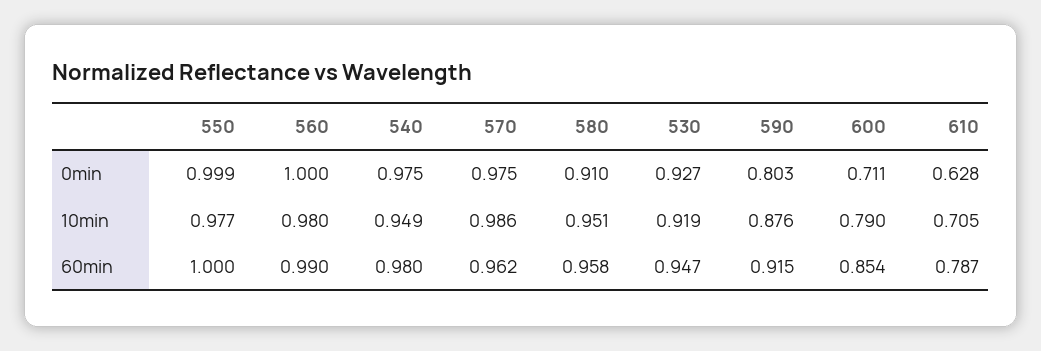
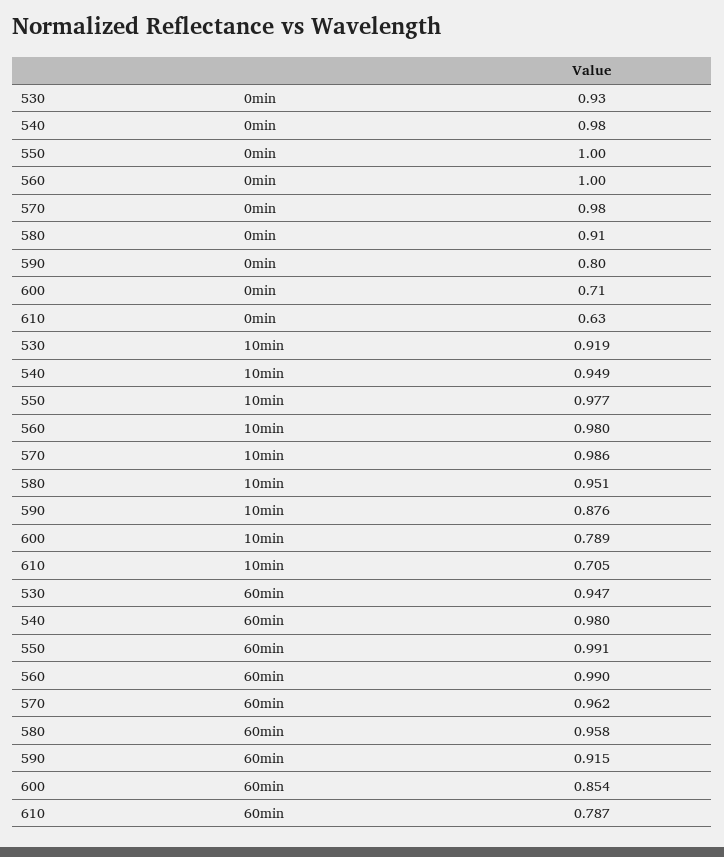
  {
    "550": {
      "0min": 0.999,
      "10min": 0.977,
-     "60min": 1
+     "60min": 0.991
    },
    "560": {
      "0min": 1,
      "10min": 0.98,
      "60min": 0.99
    },
    "540": {
      "0min": 0.975,
      "10min": 0.949,
      "60min": 0.98
    },
    "570": {
      "0min": 0.975,
      "10min": 0.986,
      "60min": 0.962
    },
    "580": {
      "0min": 0.91,
      "10min": 0.951,
      "60min": 0.958
    },
    "530": {
      "0min": 0.927,
      "10min": 0.919,
      "60min": 0.947
    },
    "590": {
      "0min": 0.803,
      "10min": 0.876,
      "60min": 0.915
    },
    "600": {
      "0min": 0.711,
-     "10min": 0.79,
+     "10min": 0.789,
      "60min": 0.854
    },
    "610": {
      "0min": 0.628,
      "10min": 0.705,
      "60min": 0.787
    }
  }

